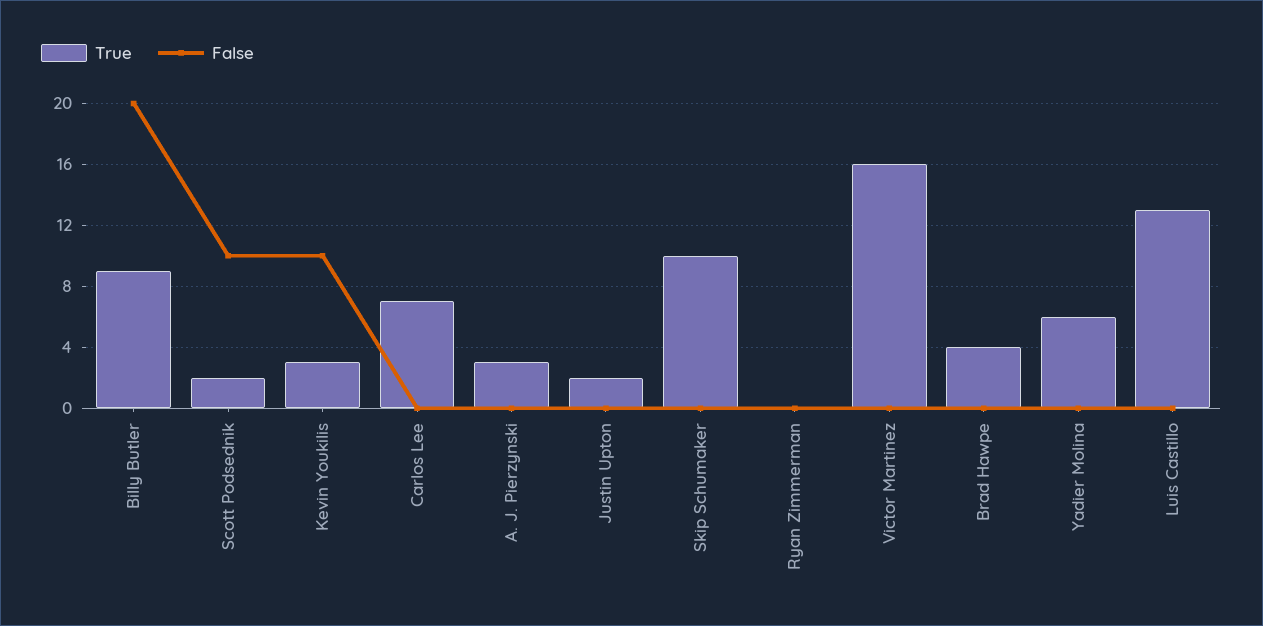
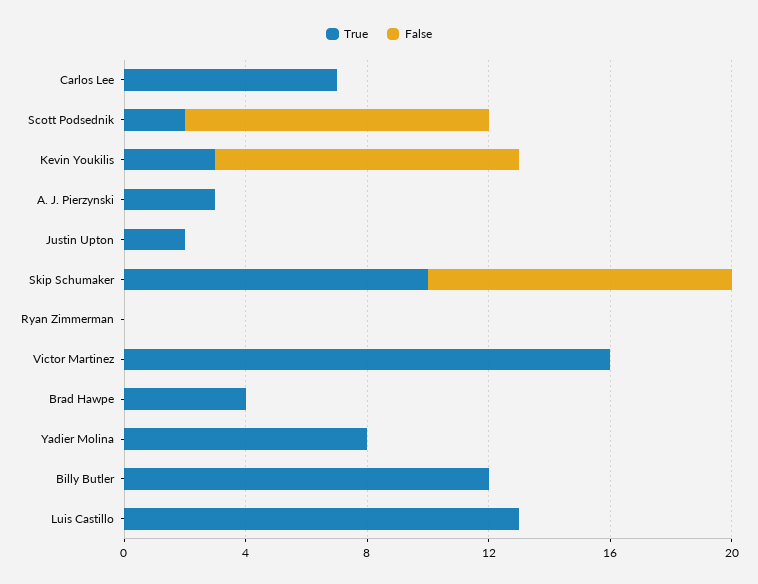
  {
    "True": {
-     "Billy Butler": 9,
+     "Billy Butler": 12,
      "Scott Podsednik": 2,
      "Kevin Youkilis": 3,
      "Carlos Lee": 7,
      "A. J. Pierzynski": 3,
      "Justin Upton": 2,
      "Skip Schumaker": 10,
      "Ryan Zimmerman": 0,
      "Victor Martinez": 16,
      "Brad Hawpe": 4,
-     "Yadier Molina": 6,
+     "Yadier Molina": 8,
      "Luis Castillo": 13
    },
    "False": {
-     "Billy Butler": 20,
+     "Billy Butler": 0,
      "Scott Podsednik": 10,
      "Kevin Youkilis": 10,
      "Carlos Lee": 0,
      "A. J. Pierzynski": 0,
      "Justin Upton": 0,
-     "Skip Schumaker": 0,
+     "Skip Schumaker": 10,
      "Ryan Zimmerman": 0,
      "Victor Martinez": 0,
      "Brad Hawpe": 0,
      "Yadier Molina": 0,
      "Luis Castillo": 0
    }
  }

